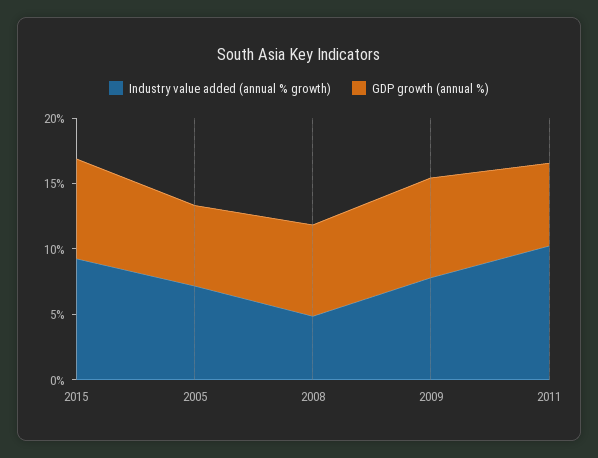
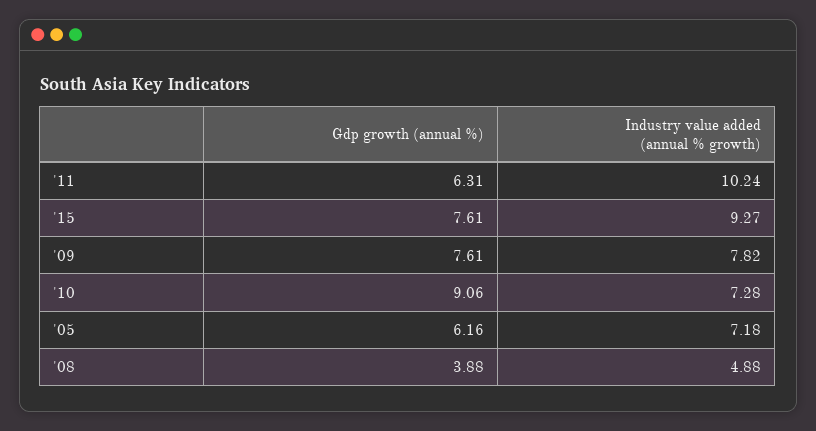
  {
    "Industry value added (annual % growth)": {
      "2015": 9.27,
      "2005": 7.18,
      "2008": 4.88,
      "2009": 7.82,
-     "2011": 10.24
+     "2011": 10.24,
+     "'10": 7.28
    },
    "GDP growth (annual %)": {
      "2015": 7.61,
      "2005": 6.16,
-     "2008": 7,
+     "2008": 3.88,
      "2009": 7.61,
-     "2011": 6.31
+     "2011": 6.31,
+     "'10": 9.06
    }
  }

